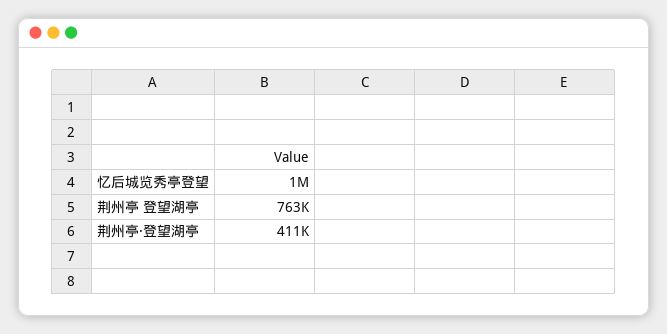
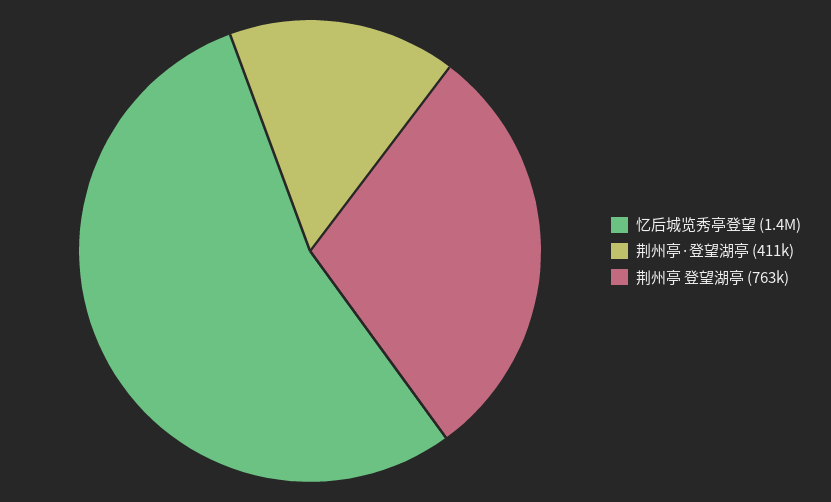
  {
-   "忆后城览秀亭登望": 1000000,
+   "忆后城览秀亭登望": 1400000,
    "荆州亭 登望湖亭": 763000,
    "荆州亭·登望湖亭": 411000
  }

